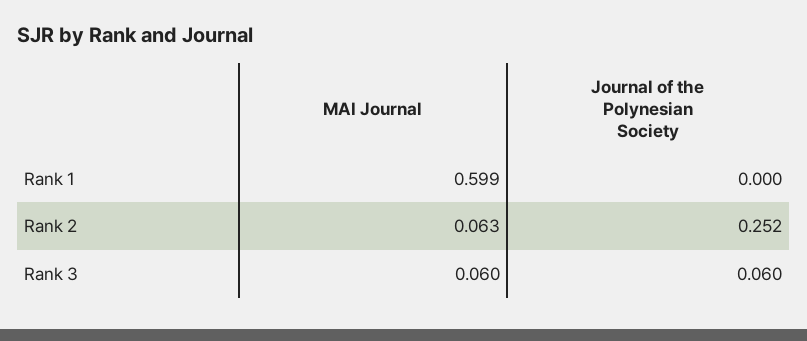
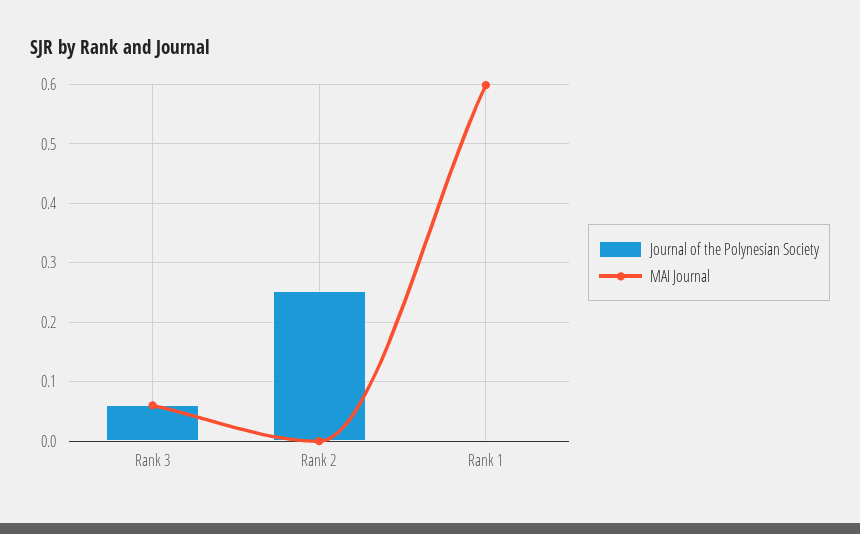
  {
    "MAI Journal": {
      "Rank 1": 0.599,
-     "Rank 2": 0.063,
+     "Rank 2": 0,
      "Rank 3": 0.06
    },
    "Journal of the Polynesian Society": {
      "Rank 1": 0,
      "Rank 2": 0.252,
      "Rank 3": 0.06
    }
  }

